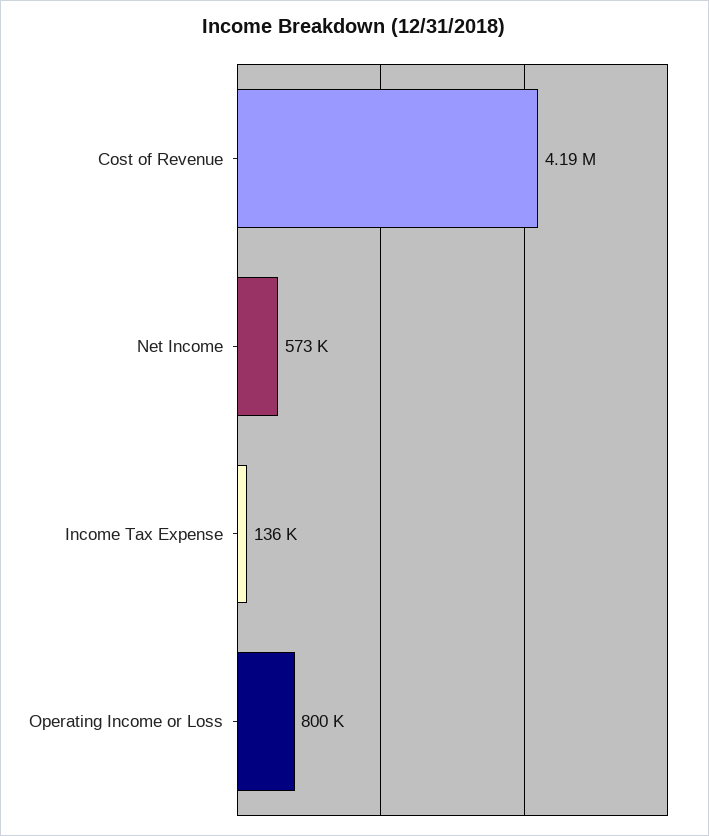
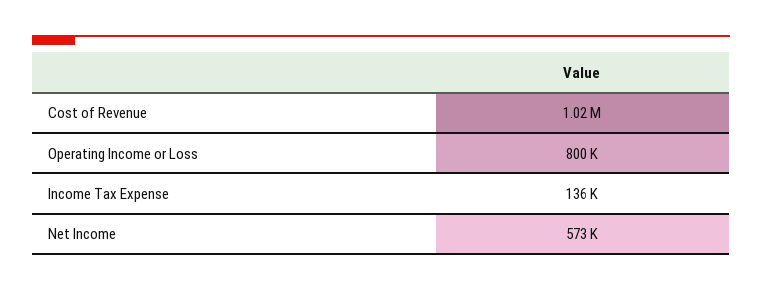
  {
-   "Cost of Revenue": 4190000,
+   "Cost of Revenue": 1020000,
    "Net Income": 573000,
    "Income Tax Expense": 136000,
    "Operating Income or Loss": 800000
  }

